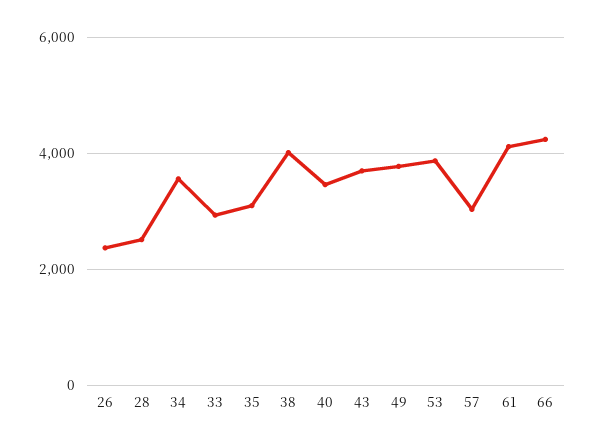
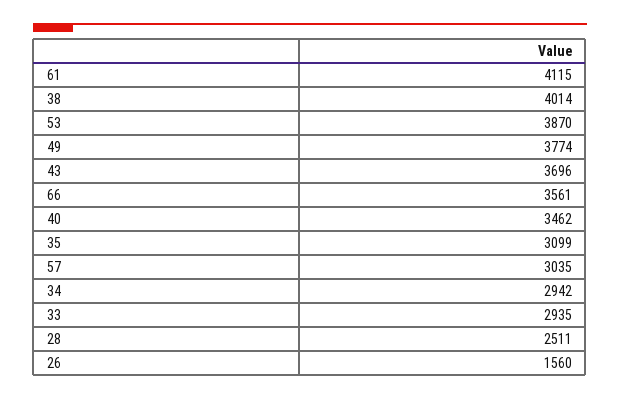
  {
-   "26": 2400,
+   "26": 1560,
    "28": 2511,
-   "34": 3600,
+   "34": 2942,
    "33": 2935,
    "35": 3099,
    "38": 4014,
    "40": 3462,
    "43": 3696,
    "49": 3774,
    "53": 3870,
    "57": 3035,
    "61": 4115,
-   "66": 4200
+   "66": 3561
  }

